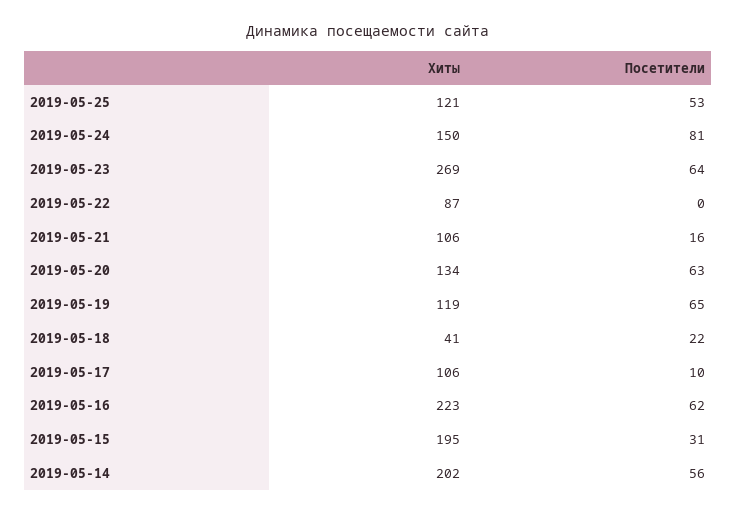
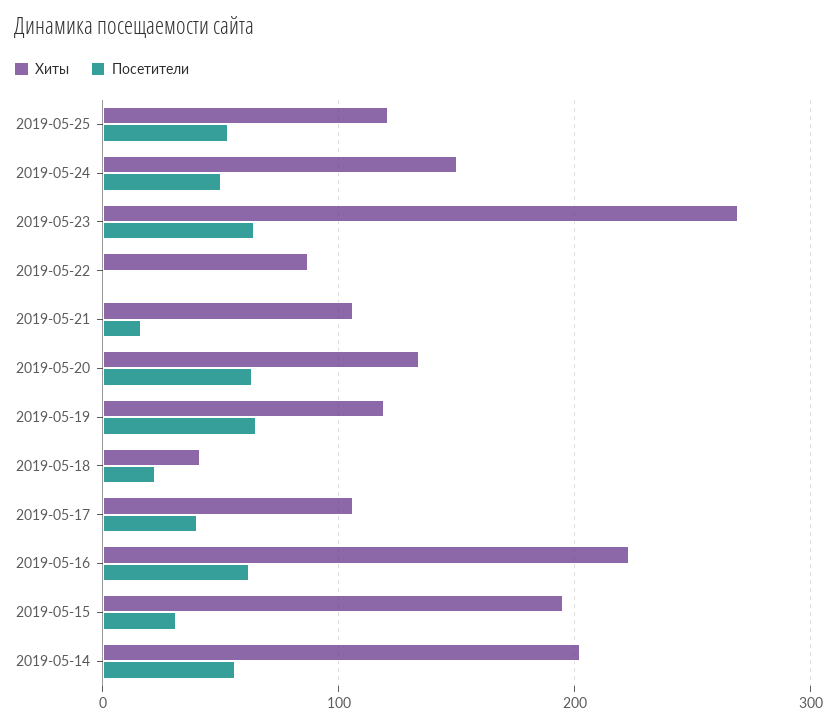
  {
    "Хиты": {
      "2019-05-25": 121,
      "2019-05-24": 150,
      "2019-05-23": 269,
      "2019-05-22": 87,
      "2019-05-21": 106,
      "2019-05-20": 134,
      "2019-05-19": 119,
      "2019-05-18": 41,
      "2019-05-17": 106,
      "2019-05-16": 223,
      "2019-05-15": 195,
      "2019-05-14": 202
    },
    "Посетители": {
      "2019-05-25": 53,
-     "2019-05-24": 81,
+     "2019-05-24": 50,
      "2019-05-23": 64,
      "2019-05-22": 0,
      "2019-05-21": 16,
      "2019-05-20": 63,
      "2019-05-19": 65,
      "2019-05-18": 22,
-     "2019-05-17": 10,
+     "2019-05-17": 40,
      "2019-05-16": 62,
      "2019-05-15": 31,
      "2019-05-14": 56
    }
  }

